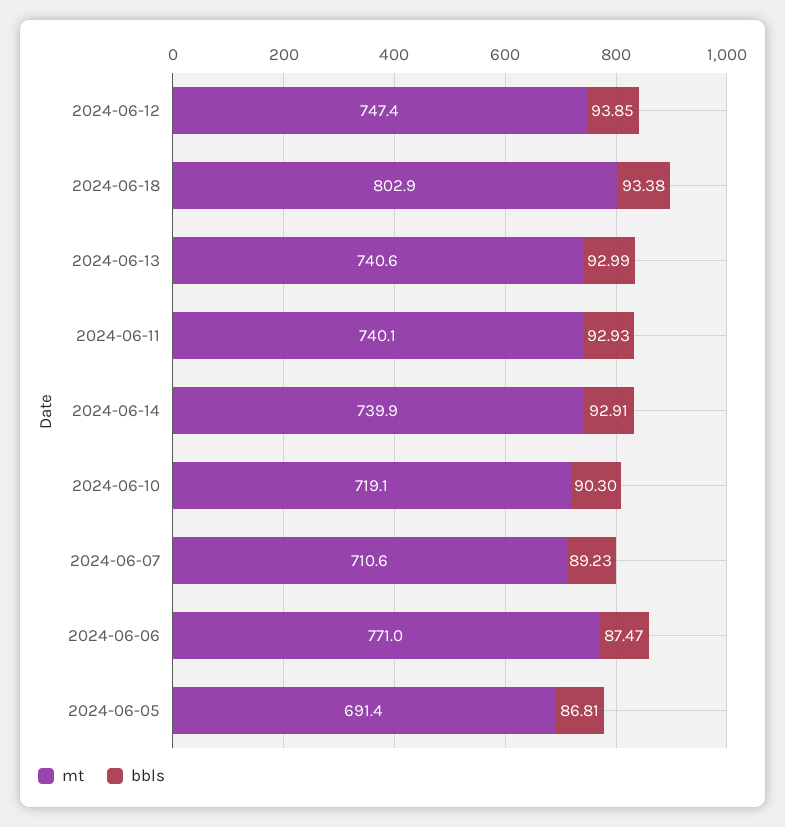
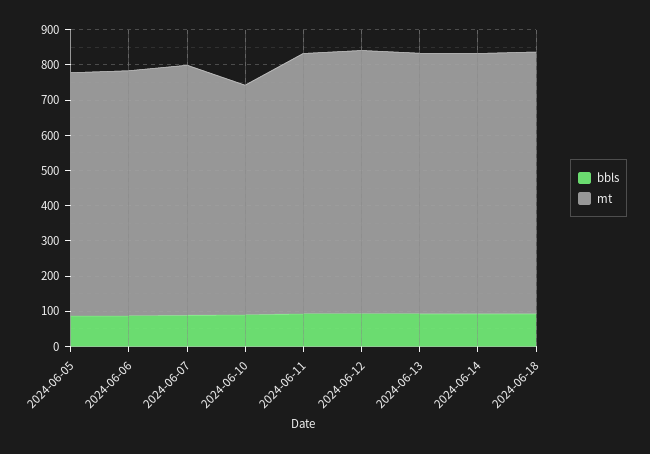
  {
    "mt": {
      "2024-06-12": 747.4,
-     "2024-06-18": 802.9,
+     "2024-06-18": 750,
      "2024-06-13": 740.6,
      "2024-06-11": 740.1,
      "2024-06-14": 739.9,
-     "2024-06-10": 719.1,
+     "2024-06-10": 650,
      "2024-06-07": 710.6,
-     "2024-06-06": 771,
+     "2024-06-06": 700,
      "2024-06-05": 691.4
    },
    "bbls": {
      "2024-06-12": 93.85,
      "2024-06-18": 93.38,
      "2024-06-13": 92.99,
      "2024-06-11": 92.93,
      "2024-06-14": 92.91,
      "2024-06-10": 90.3,
      "2024-06-07": 89.23,
      "2024-06-06": 87.47,
      "2024-06-05": 86.81
    }
  }

